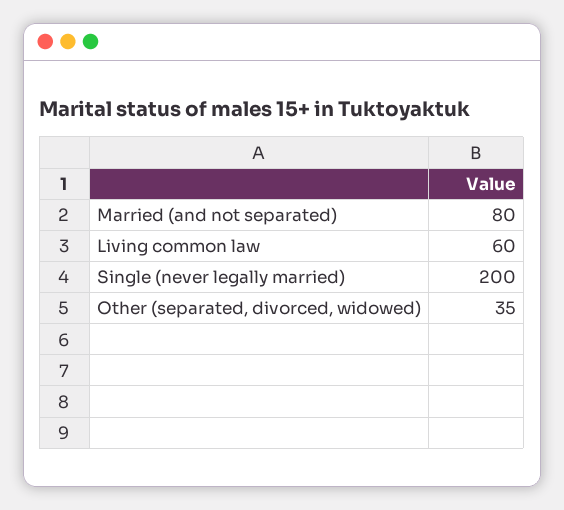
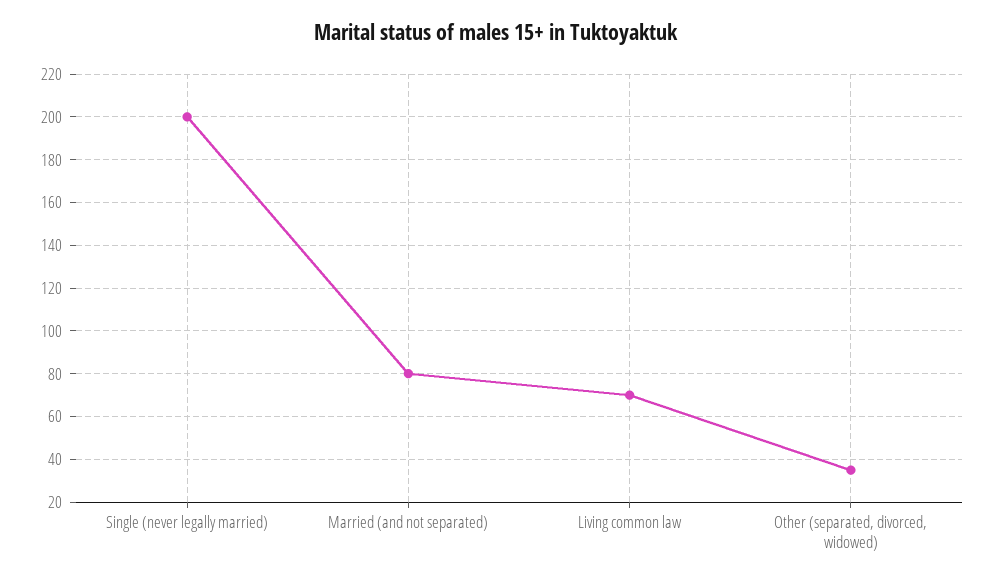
  {
    "Married (and not separated)": 80,
-   "Living common law": 60,
+   "Living common law": 70,
    "Single (never legally married)": 200,
    "Other (separated, divorced, widowed)": 35
  }

